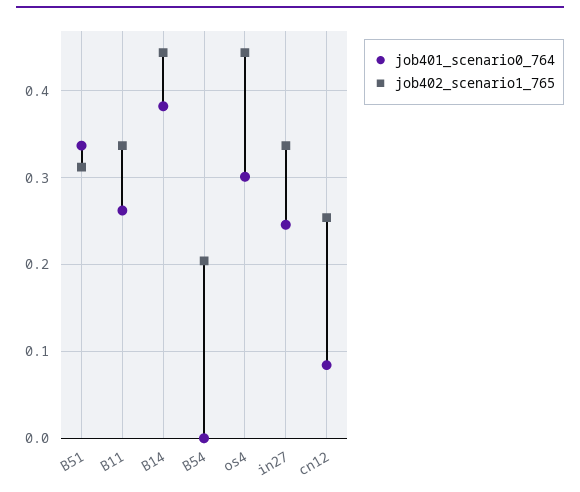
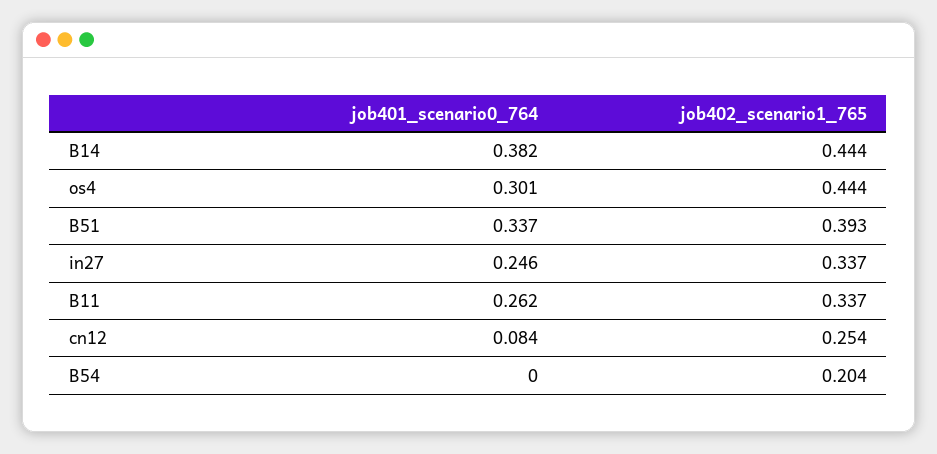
  {
    "job401_scenario0_764": {
      "B51": 0.337,
      "B11": 0.262,
      "B14": 0.382,
      "B54": 0,
      "os4": 0.301,
      "in27": 0.246,
      "cn12": 0.084
    },
    "job402_scenario1_765": {
-     "B51": 0.31,
+     "B51": 0.393,
      "B11": 0.337,
      "B14": 0.444,
      "B54": 0.204,
      "os4": 0.444,
      "in27": 0.337,
      "cn12": 0.254
    }
  }

